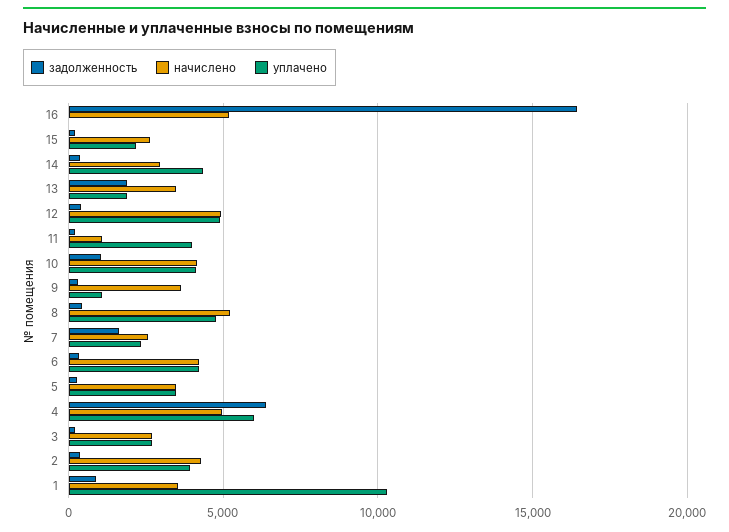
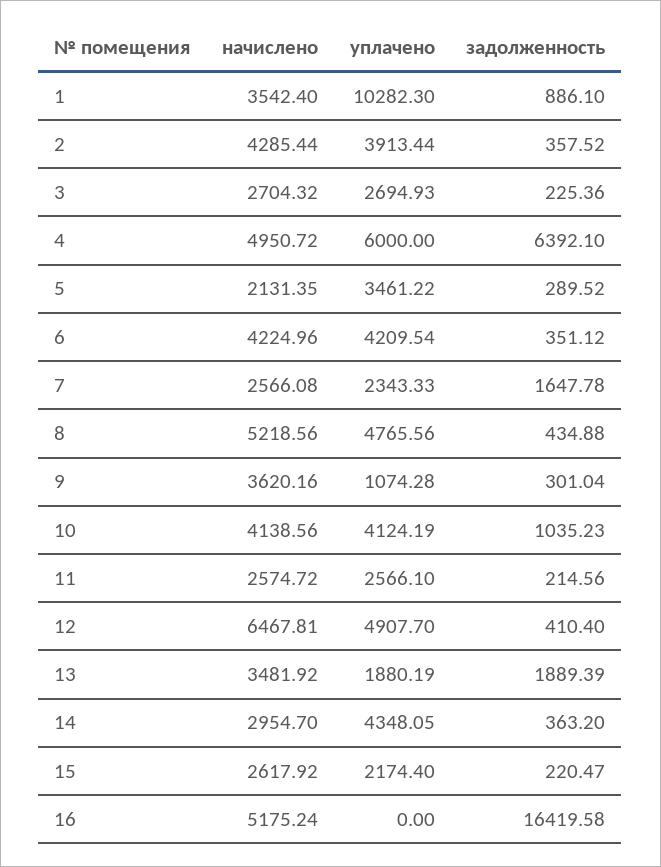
  {
    "задолженность": {
      "16": 16419.58,
      "15": 220.47,
      "14": 363.2,
      "13": 1889.39,
      "12": 410.4,
      "11": 214.56,
      "10": 1035.23,
      "9": 301.04,
      "8": 434.88,
      "7": 1647.78,
      "6": 351.12,
      "5": 289.52,
      "4": 6392.1,
      "3": 225.36,
      "2": 357.52,
      "1": 886.1
    },
    "начислено": {
      "16": 5175.24,
      "15": 2617.92,
      "14": 2954.7,
      "13": 3481.92,
-     "12": 5000,
+     "12": 6467.81,
-     "11": 1000,
+     "11": 2574.72,
      "10": 4138.56,
      "9": 3620.16,
      "8": 5218.56,
      "7": 2566.08,
      "6": 4224.96,
-     "5": 3500,
+     "5": 2131.35,
      "4": 4950.72,
      "3": 2704.32,
      "2": 4285.44,
      "1": 3542.4
    },
    "уплачено": {
      "16": 0,
      "15": 2174.4,
      "14": 4348.05,
      "13": 1880.19,
      "12": 4907.7,
-     "11": 4000,
+     "11": 2566.1,
      "10": 4124.19,
      "9": 1074.28,
      "8": 4765.56,
      "7": 2343.33,
      "6": 4209.54,
      "5": 3461.22,
      "4": 6000,
      "3": 2694.93,
      "2": 3913.44,
      "1": 10282.3
    }
  }

